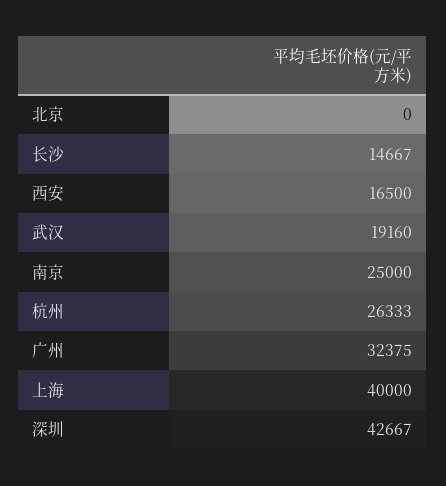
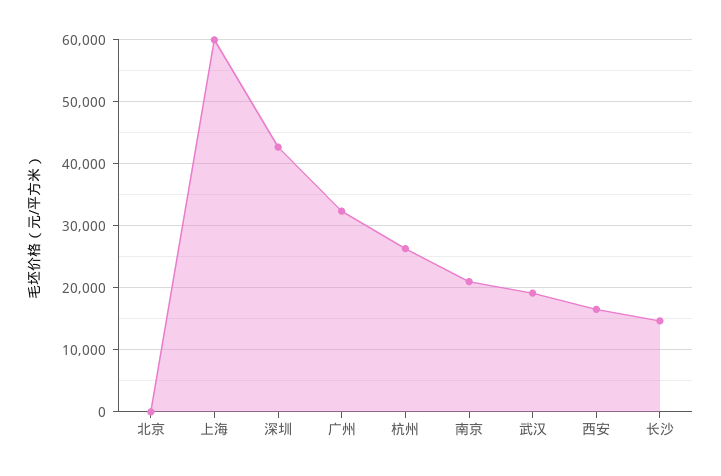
  {
    "北京": 0,
    "长沙": 14667,
    "西安": 16500,
    "武汉": 19160,
-   "南京": 25000,
+   "南京": 21000,
    "杭州": 26333,
    "广州": 32375,
-   "上海": 40000,
+   "上海": 60000,
    "深圳": 42667
  }

